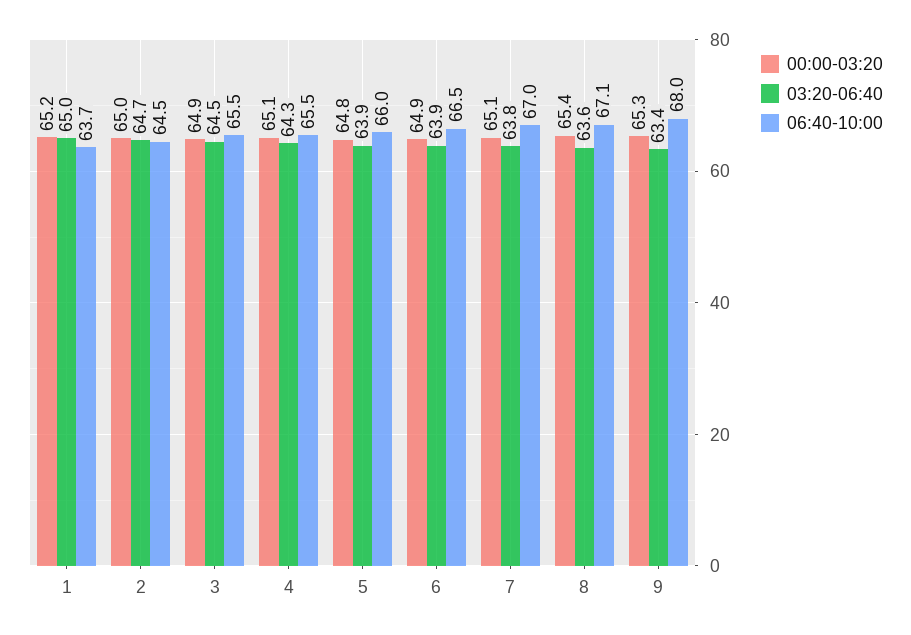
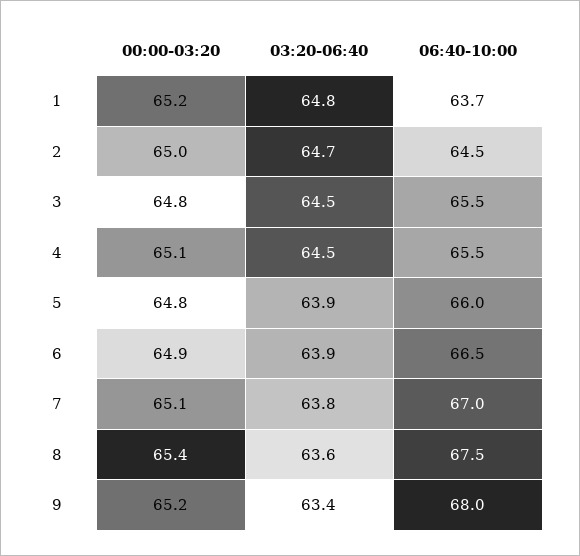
  {
    "00:00-03:20": {
      "1": 65.2,
      "2": 65,
-     "3": 64.9,
+     "3": 64.8,
      "4": 65.1,
      "5": 64.8,
      "6": 64.9,
      "7": 65.1,
      "8": 65.4,
-     "9": 65.3
+     "9": 65.2
    },
    "03:20-06:40": {
-     "1": 65,
+     "1": 64.8,
      "2": 64.7,
      "3": 64.5,
-     "4": 64.3,
+     "4": 64.5,
      "5": 63.9,
      "6": 63.9,
      "7": 63.8,
      "8": 63.6,
      "9": 63.4
    },
    "06:40-10:00": {
      "1": 63.7,
      "2": 64.5,
      "3": 65.5,
      "4": 65.5,
      "5": 66,
      "6": 66.5,
      "7": 67,
-     "8": 67.1,
+     "8": 67.5,
      "9": 68
    }
  }

